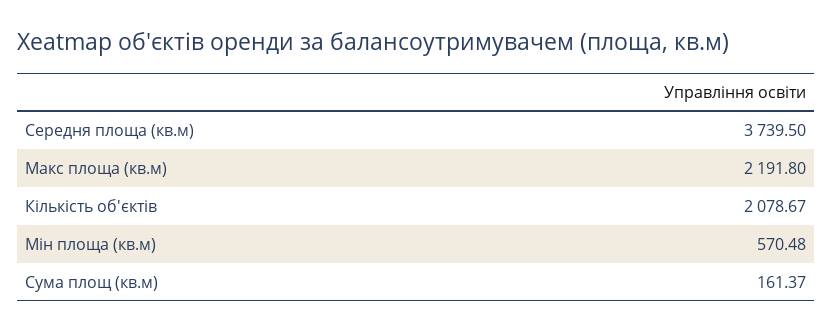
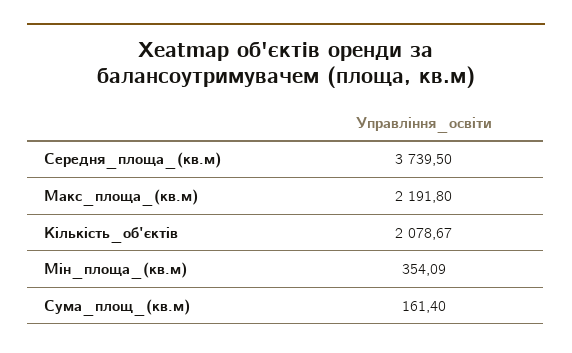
  {
    "Середня площа (кв.м)": 3739.5,
    "Макс площа (кв.м)": 2191.8,
    "Кількість об'єктів": 2078.67,
-   "Мін площа (кв.м)": 570.48,
+   "Мін площа (кв.м)": 354.09,
-   "Сума площ (кв.м)": 161.37
+   "Сума площ (кв.м)": 161.4
  }

